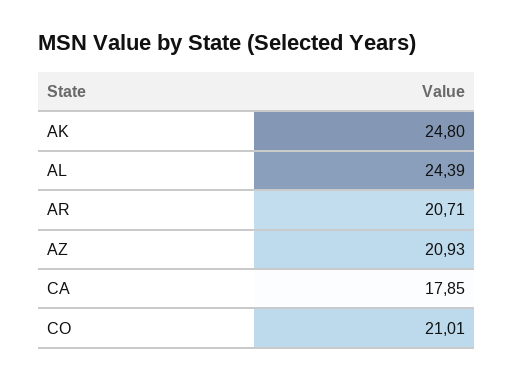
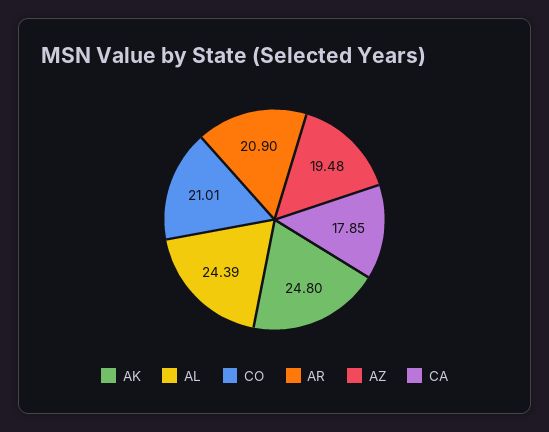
  {
    "AK": 24.8,
    "AL": 24.39,
-   "AR": 20.71,
+   "AR": 20.9,
-   "AZ": 20.93,
+   "AZ": 19.48,
    "CA": 17.85,
    "CO": 21.01
  }

